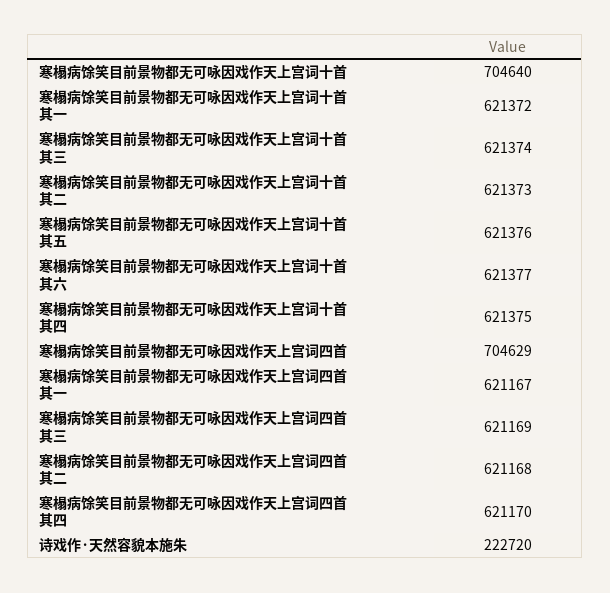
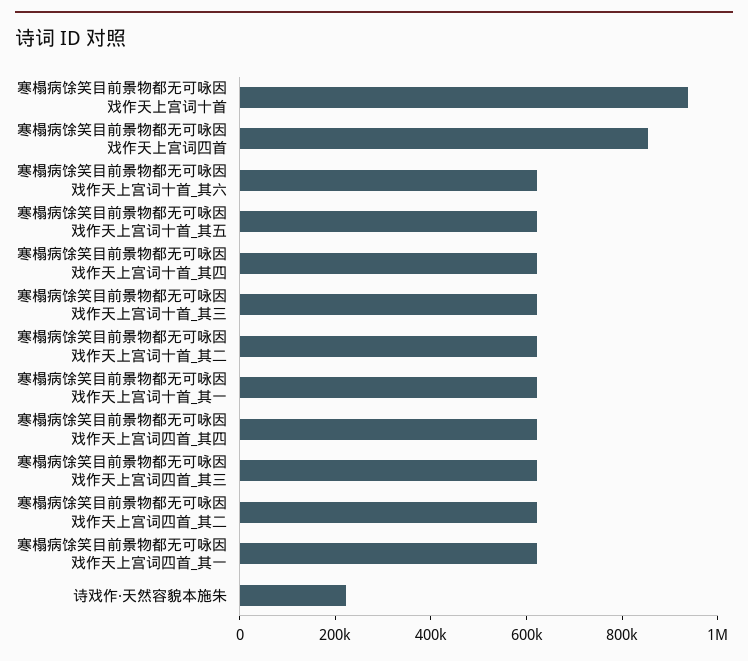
  {
-   "寒榻病馀笑目前景物都无可咏因戏作天上宫词十首": 704640,
+   "寒榻病馀笑目前景物都无可咏因戏作天上宫词十首": 950000,
    "寒榻病馀笑目前景物都无可咏因戏作天上宫词十首 其一": 621372,
    "寒榻病馀笑目前景物都无可咏因戏作天上宫词十首 其三": 621374,
    "寒榻病馀笑目前景物都无可咏因戏作天上宫词十首 其二": 621373,
    "寒榻病馀笑目前景物都无可咏因戏作天上宫词十首 其五": 621376,
    "寒榻病馀笑目前景物都无可咏因戏作天上宫词十首 其六": 621377,
    "寒榻病馀笑目前景物都无可咏因戏作天上宫词十首 其四": 621375,
-   "寒榻病馀笑目前景物都无可咏因戏作天上宫词四首": 704629,
+   "寒榻病馀笑目前景物都无可咏因戏作天上宫词四首": 850000,
    "寒榻病馀笑目前景物都无可咏因戏作天上宫词四首 其一": 621167,
    "寒榻病馀笑目前景物都无可咏因戏作天上宫词四首 其三": 621169,
    "寒榻病馀笑目前景物都无可咏因戏作天上宫词四首 其二": 621168,
    "寒榻病馀笑目前景物都无可咏因戏作天上宫词四首 其四": 621170,
    "诗戏作·天然容貌本施朱": 222720
  }

